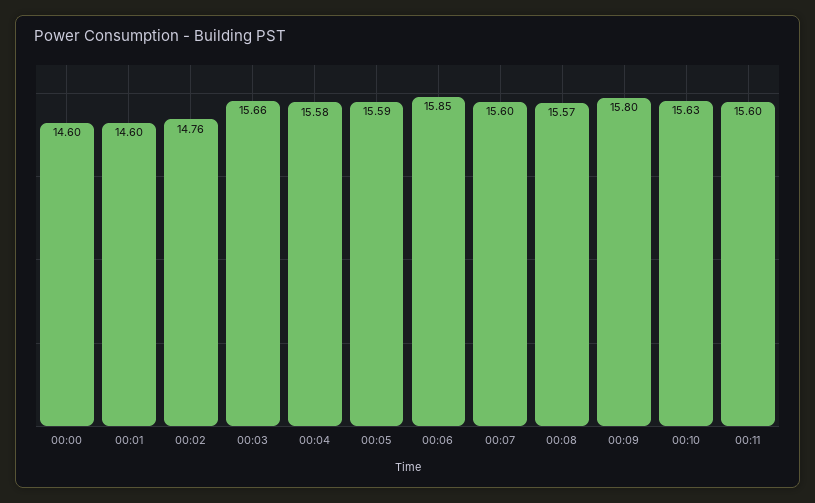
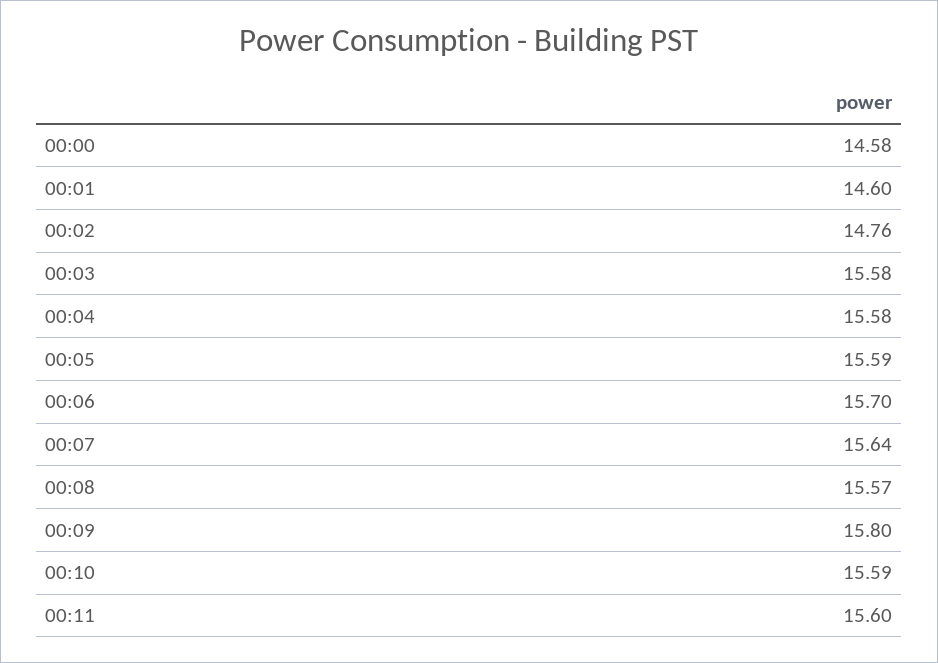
  {
-   "00:00": 14.6,
+   "00:00": 14.58,
    "00:01": 14.6,
    "00:02": 14.76,
-   "00:03": 15.66,
+   "00:03": 15.58,
    "00:04": 15.58,
    "00:05": 15.59,
-   "00:06": 15.85,
+   "00:06": 15.7,
-   "00:07": 15.6,
+   "00:07": 15.64,
    "00:08": 15.57,
    "00:09": 15.8,
-   "00:10": 15.63,
+   "00:10": 15.59,
    "00:11": 15.6
  }

